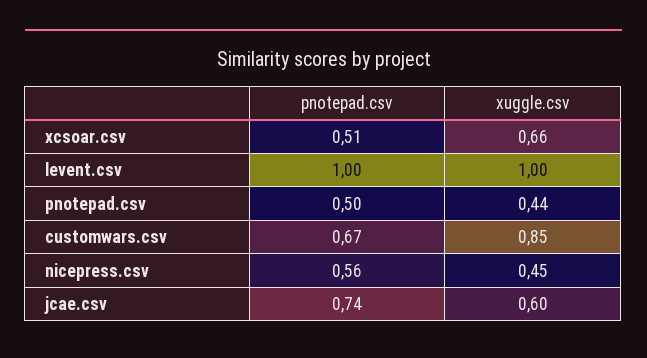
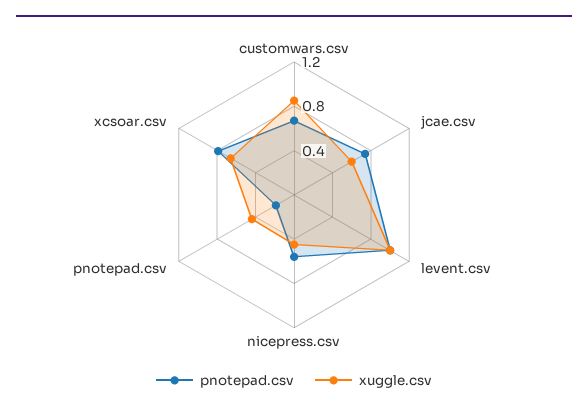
  {
    "pnotepad.csv": {
-     "xcsoar.csv": 0.51,
+     "xcsoar.csv": 0.8,
      "levent.csv": 1,
-     "pnotepad.csv": 0.5,
+     "pnotepad.csv": 0.2,
      "customwars.csv": 0.67,
      "nicepress.csv": 0.56,
      "jcae.csv": 0.74
    },
    "xuggle.csv": {
      "xcsoar.csv": 0.66,
      "levent.csv": 1,
      "pnotepad.csv": 0.44,
      "customwars.csv": 0.85,
      "nicepress.csv": 0.45,
      "jcae.csv": 0.6
    }
  }

